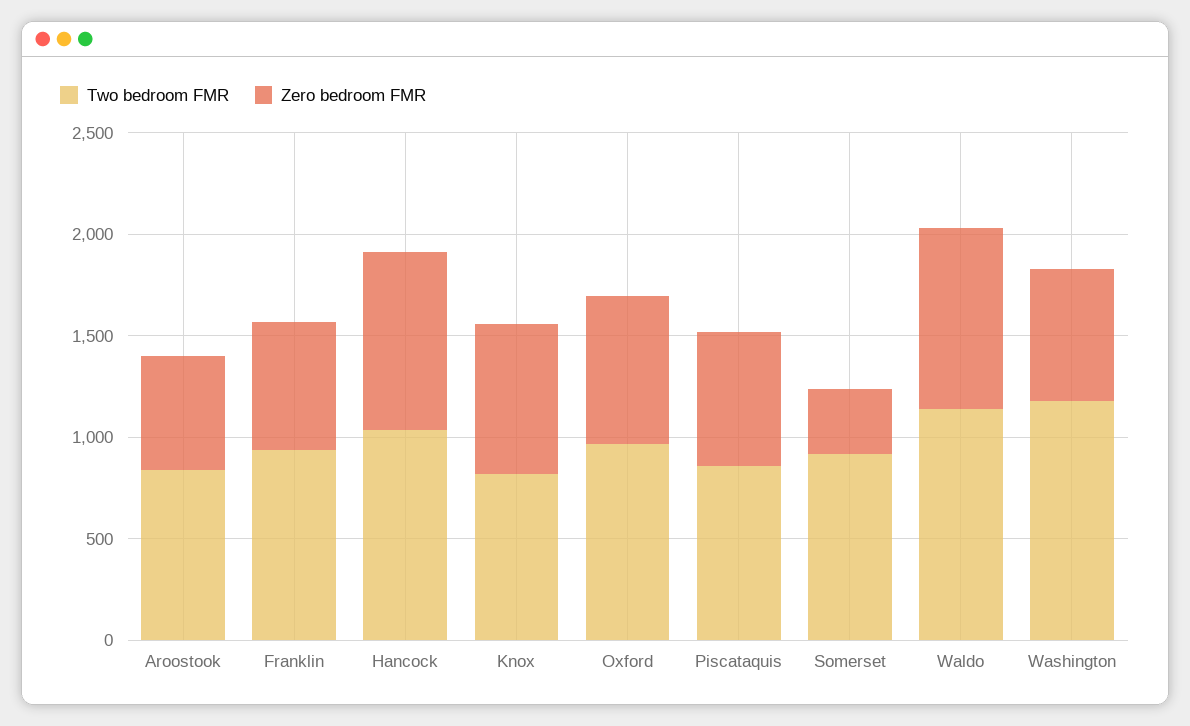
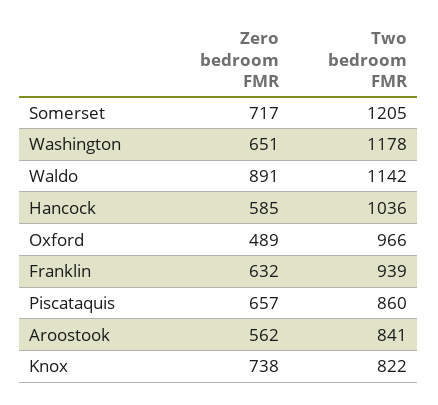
  {
    "Two bedroom FMR": {
      "Aroostook": 841,
      "Franklin": 939,
      "Hancock": 1036,
      "Knox": 822,
      "Oxford": 966,
      "Piscataquis": 860,
-     "Somerset": 900,
+     "Somerset": 1205,
      "Waldo": 1142,
      "Washington": 1178
    },
    "Zero bedroom FMR": {
      "Aroostook": 562,
      "Franklin": 632,
-     "Hancock": 900,
+     "Hancock": 585,
      "Knox": 738,
-     "Oxford": 700,
+     "Oxford": 489,
      "Piscataquis": 657,
-     "Somerset": 300,
+     "Somerset": 717,
      "Waldo": 891,
      "Washington": 651
    }
  }

